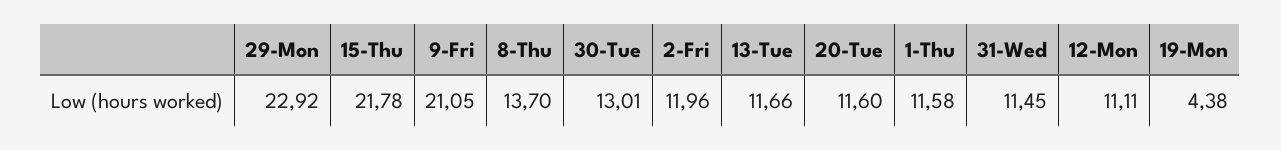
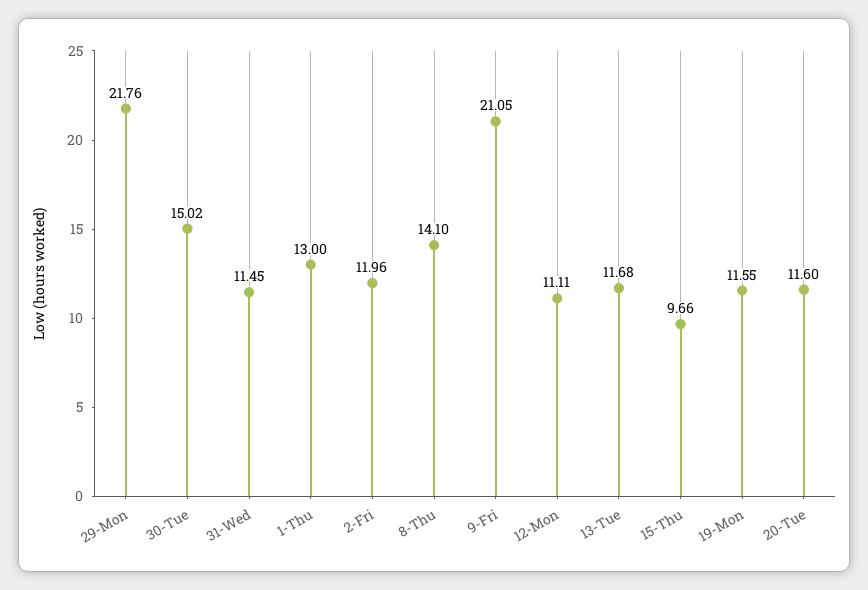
  {
-   "29-Mon": 22.92,
+   "29-Mon": 21.76,
-   "15-Thu": 21.78,
+   "15-Thu": 9.66,
    "9-Fri": 21.05,
-   "8-Thu": 13.7,
+   "8-Thu": 14.1,
-   "30-Tue": 13.01,
+   "30-Tue": 15.02,
    "2-Fri": 11.96,
-   "13-Tue": 11.66,
+   "13-Tue": 11.68,
    "20-Tue": 11.6,
-   "1-Thu": 11.58,
+   "1-Thu": 13,
    "31-Wed": 11.45,
    "12-Mon": 11.11,
-   "19-Mon": 4.38
+   "19-Mon": 11.55
  }

